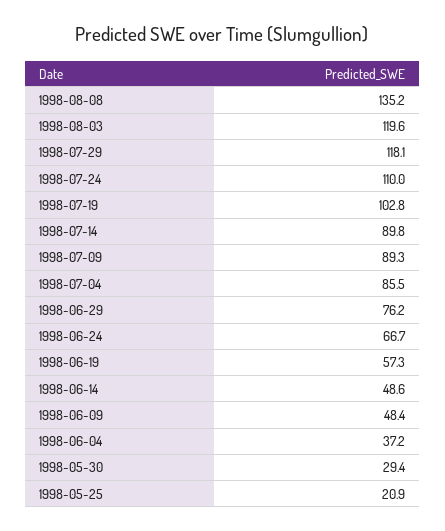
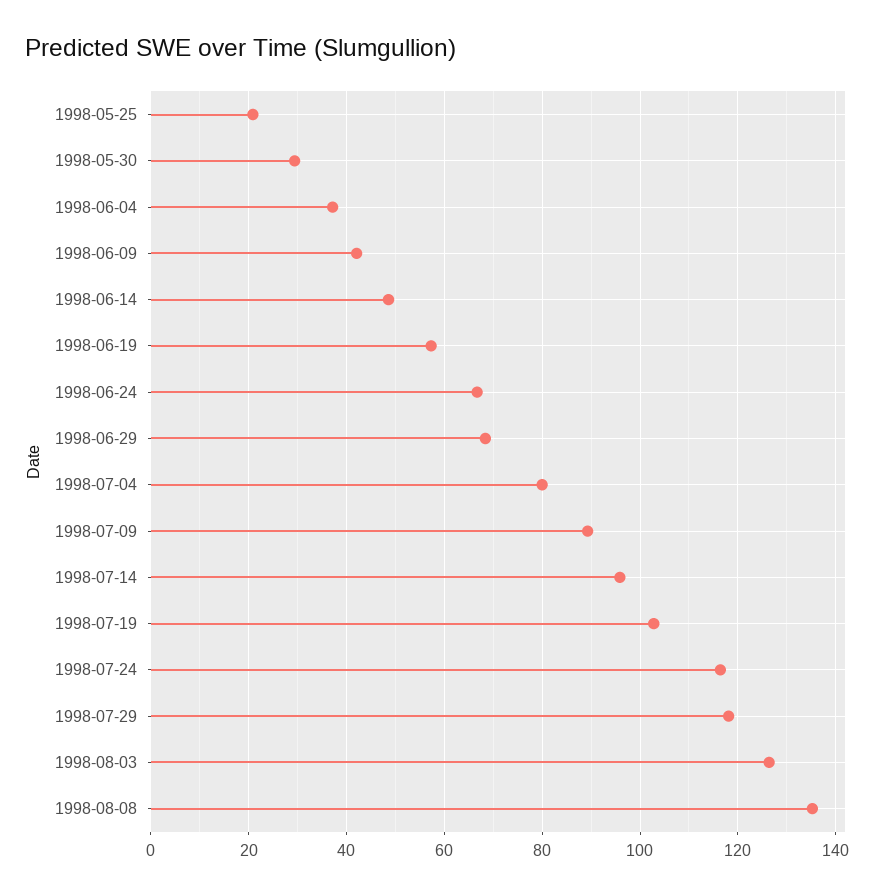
  {
    "1998-08-08": 135.2,
-   "1998-08-03": 119.6,
+   "1998-08-03": 126,
    "1998-07-29": 118.1,
-   "1998-07-24": 110,
+   "1998-07-24": 116,
    "1998-07-19": 102.8,
-   "1998-07-14": 89.8,
+   "1998-07-14": 96,
    "1998-07-09": 89.3,
-   "1998-07-04": 85.5,
+   "1998-07-04": 80,
-   "1998-06-29": 76.2,
+   "1998-06-29": 68,
    "1998-06-24": 66.7,
    "1998-06-19": 57.3,
    "1998-06-14": 48.6,
-   "1998-06-09": 48.4,
+   "1998-06-09": 42,
    "1998-06-04": 37.2,
    "1998-05-30": 29.4,
    "1998-05-25": 20.9
  }

